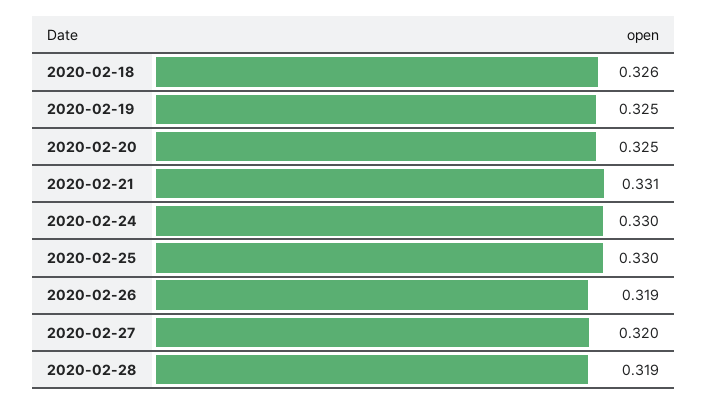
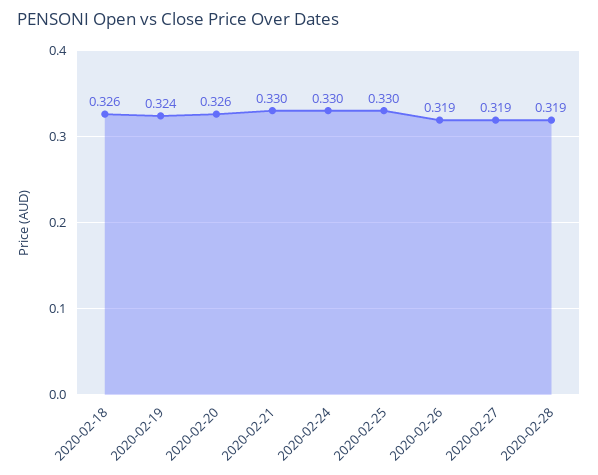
  {
    "2020-02-18": 0.326,
-   "2020-02-19": 0.325,
+   "2020-02-19": 0.324,
-   "2020-02-20": 0.325,
+   "2020-02-20": 0.326,
-   "2020-02-21": 0.331,
+   "2020-02-21": 0.33,
    "2020-02-24": 0.33,
    "2020-02-25": 0.33,
    "2020-02-26": 0.319,
-   "2020-02-27": 0.32,
+   "2020-02-27": 0.319,
    "2020-02-28": 0.319
  }

